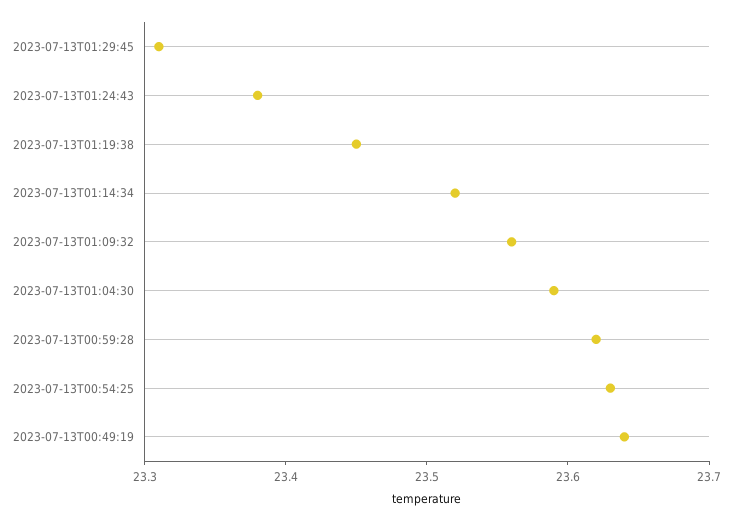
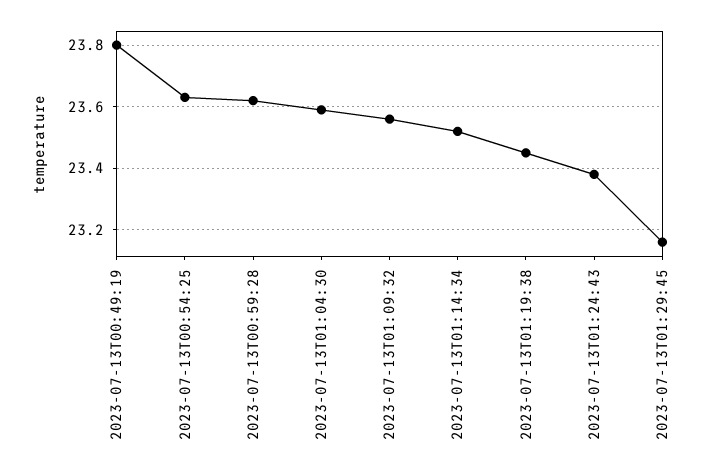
  {
-   "2023-07-13T01:29:45": 23.31,
+   "2023-07-13T01:29:45": 23.15,
    "2023-07-13T01:24:43": 23.38,
    "2023-07-13T01:19:38": 23.45,
    "2023-07-13T01:14:34": 23.52,
    "2023-07-13T01:09:32": 23.56,
    "2023-07-13T01:04:30": 23.59,
    "2023-07-13T00:59:28": 23.62,
    "2023-07-13T00:54:25": 23.63,
-   "2023-07-13T00:49:19": 23.64
+   "2023-07-13T00:49:19": 23.8
  }

